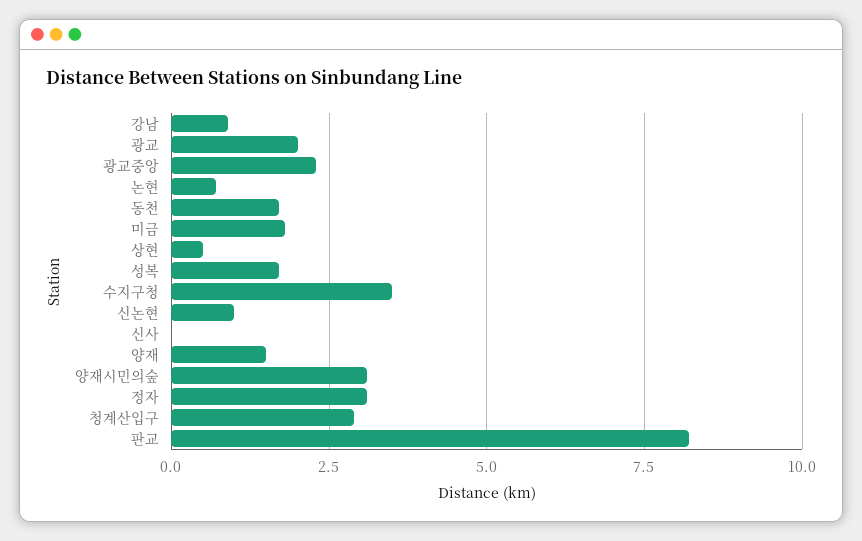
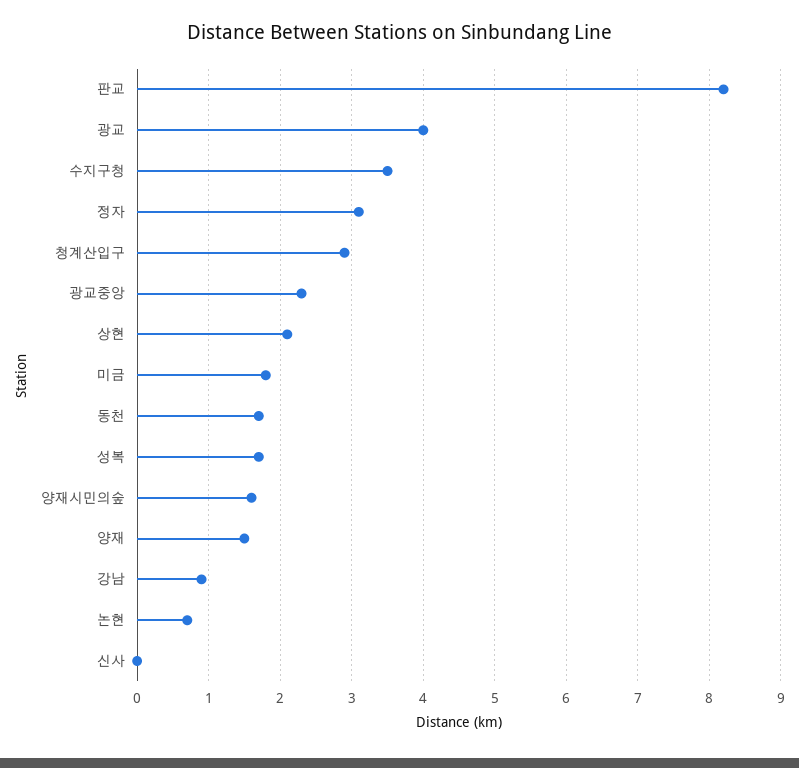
  {
    "강남": 0.9,
-   "광교": 2,
+   "광교": 4,
    "광교중앙": 2.3,
    "논현": 0.7,
    "동천": 1.7,
    "미금": 1.8,
-   "상현": 0.5,
+   "상현": 2.1,
    "성복": 1.7,
    "수지구청": 3.5,
-   "신논현": 1,
    "신사": 0,
    "양재": 1.5,
-   "양재시민의숲": 3,
+   "양재시민의숲": 1.6,
    "정자": 3.1,
    "청계산입구": 2.9,
    "판교": 8.2
  }

